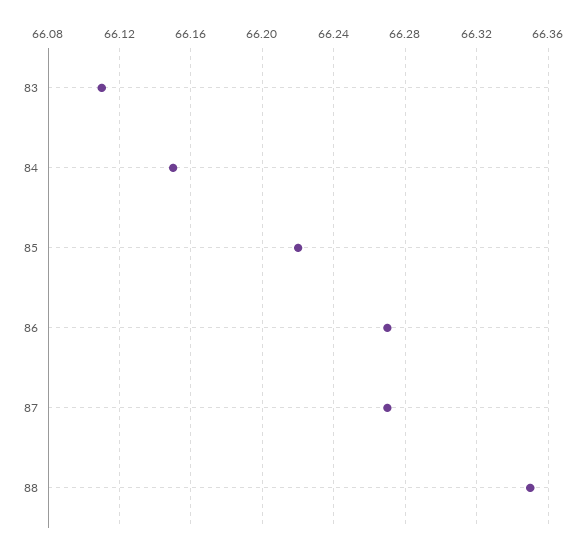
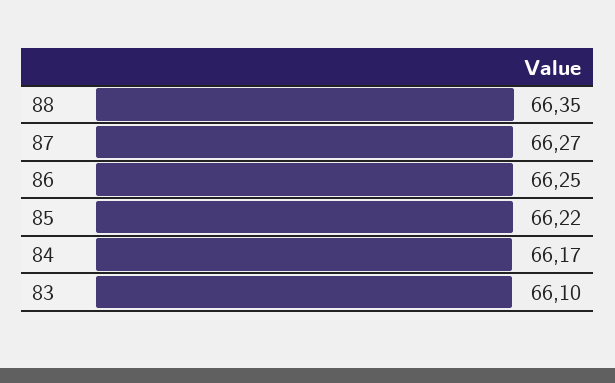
  {
-   "83": 66.11,
+   "83": 66.1,
-   "84": 66.15,
+   "84": 66.17,
    "85": 66.22,
-   "86": 66.27,
+   "86": 66.25,
    "87": 66.27,
    "88": 66.35
  }

